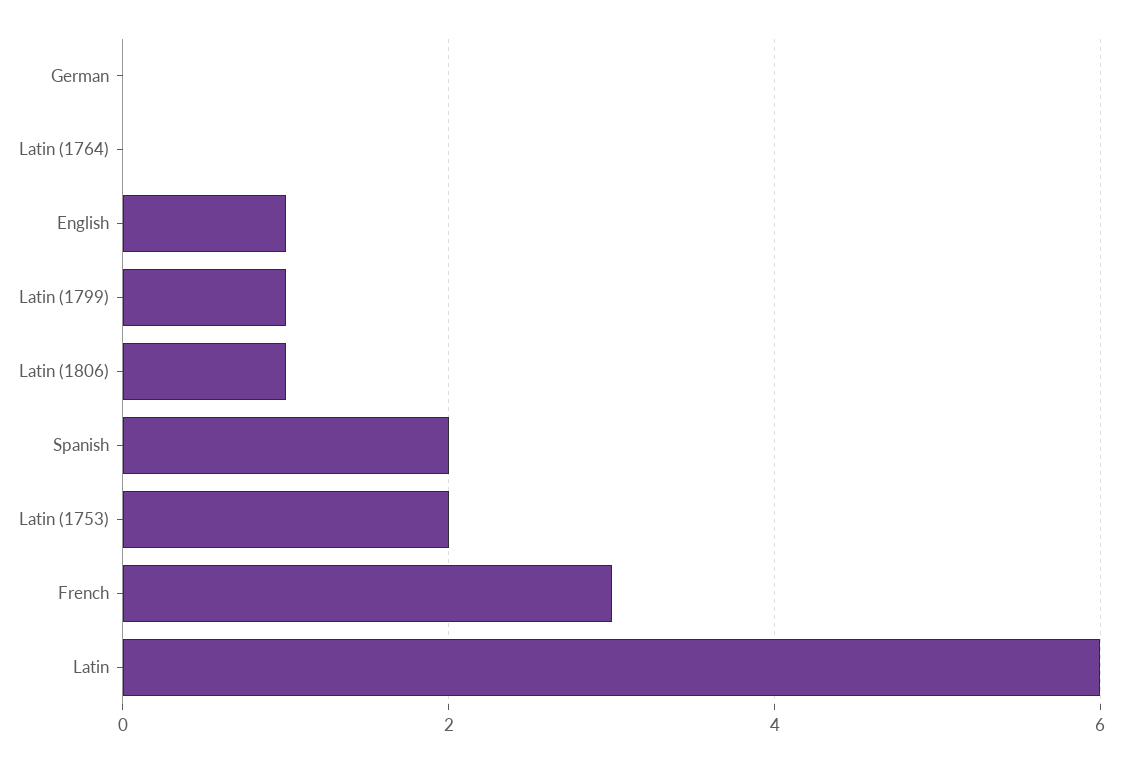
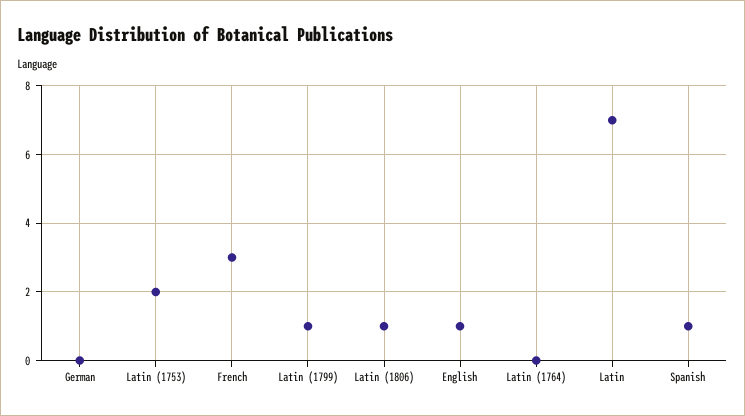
  {
    "German": 0,
    "Latin (1764)": 0,
    "English": 1,
    "Latin (1799)": 1,
    "Latin (1806)": 1,
-   "Spanish": 2,
+   "Spanish": 1,
    "Latin (1753)": 2,
    "French": 3,
-   "Latin": 6
+   "Latin": 7
  }

